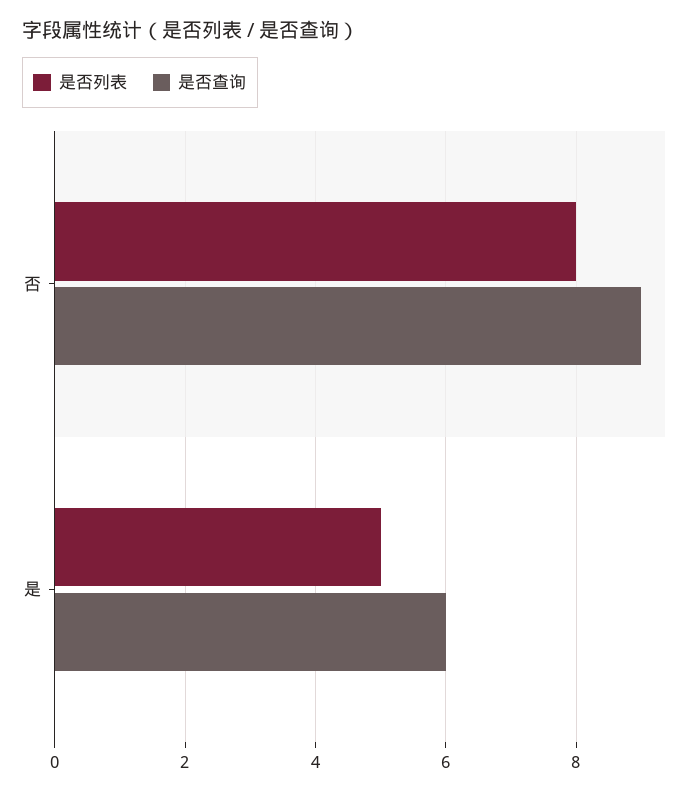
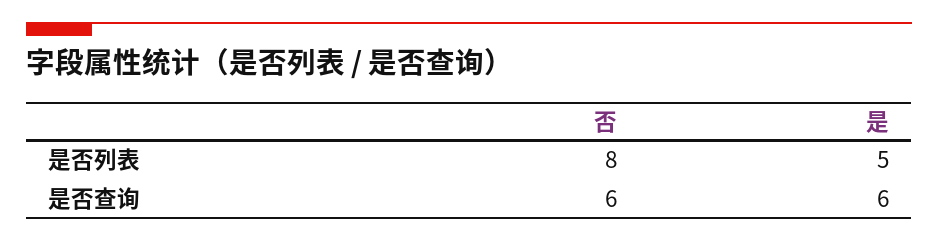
  {
    "是否列表": {
      "否": 8,
      "是": 5
    },
    "是否查询": {
-     "否": 9,
+     "否": 6,
      "是": 6
    }
  }

